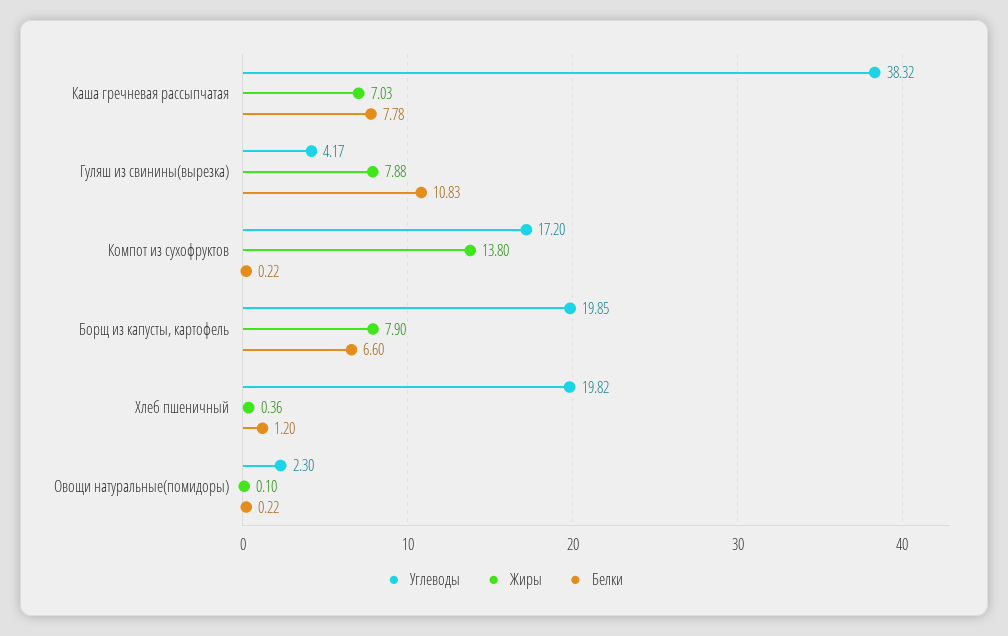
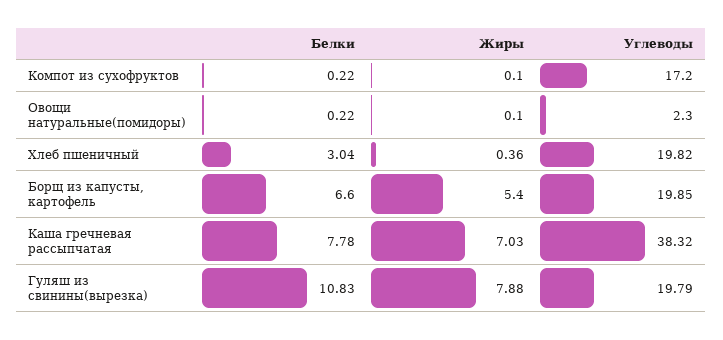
  {
    "Углеводы": {
      "Каша гречневая рассыпчатая": 38.32,
-     "Гуляш из свинины(вырезка)": 4.17,
+     "Гуляш из свинины(вырезка)": 19.79,
      "Компот из сухофруктов": 17.2,
      "Борщ из капусты, картофель": 19.85,
      "Хлеб пшеничный": 19.82,
      "Овощи натуральные(помидоры)": 2.3
    },
    "Жиры": {
      "Каша гречневая рассыпчатая": 7.03,
      "Гуляш из свинины(вырезка)": 7.88,
-     "Компот из сухофруктов": 13.8,
+     "Компот из сухофруктов": 0.1,
-     "Борщ из капусты, картофель": 7.9,
+     "Борщ из капусты, картофель": 5.4,
      "Хлеб пшеничный": 0.36,
      "Овощи натуральные(помидоры)": 0.1
    },
    "Белки": {
      "Каша гречневая рассыпчатая": 7.78,
      "Гуляш из свинины(вырезка)": 10.83,
      "Компот из сухофруктов": 0.22,
      "Борщ из капусты, картофель": 6.6,
-     "Хлеб пшеничный": 1.2,
+     "Хлеб пшеничный": 3.04,
      "Овощи натуральные(помидоры)": 0.22
    }
  }

